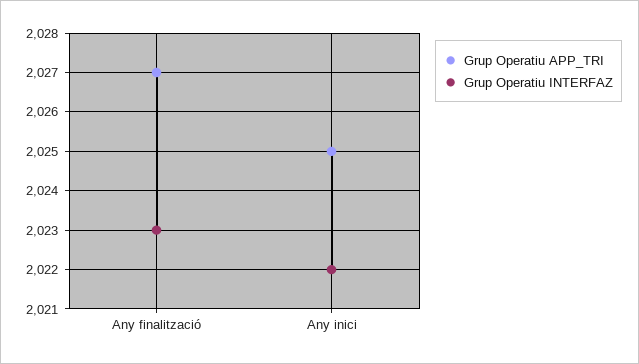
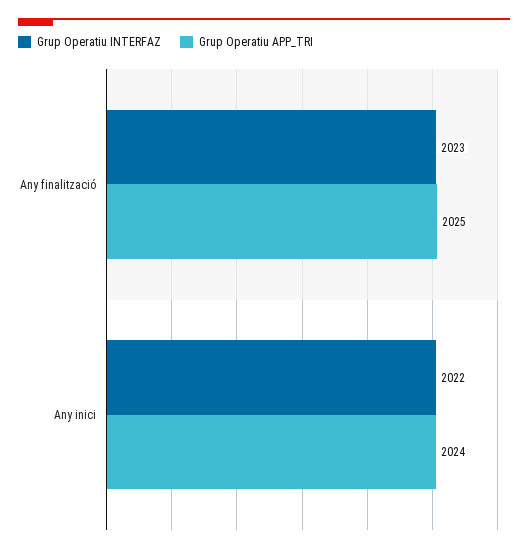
  {
    "Grup Operatiu APP_TRI": {
-     "Any finalització": 2027,
+     "Any finalització": 2025,
-     "Any inici": 2025
+     "Any inici": 2024
    },
    "Grup Operatiu INTERFAZ": {
      "Any finalització": 2023,
      "Any inici": 2022
    }
  }

